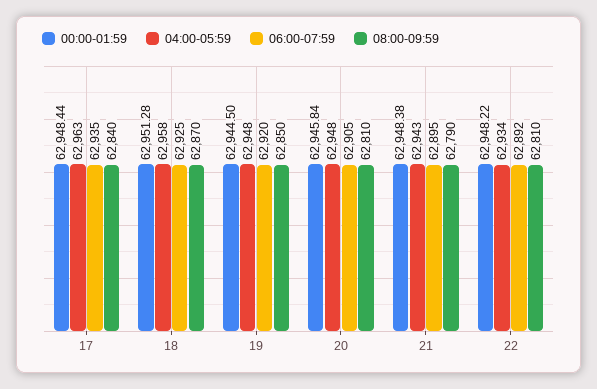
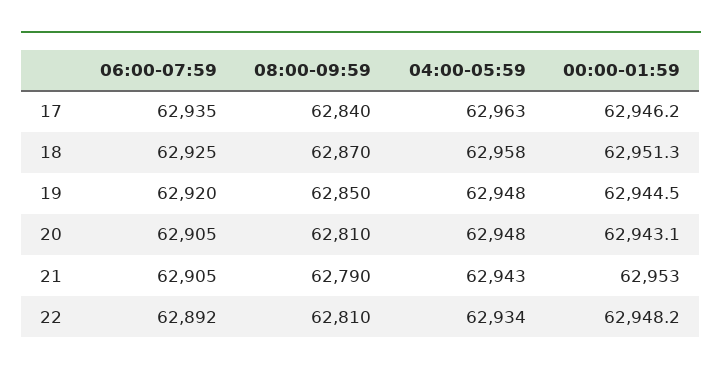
  {
    "00:00-01:59": {
-     "17": 62948.44,
+     "17": 62946.2,
      "18": 62951.28,
      "19": 62944.5,
-     "20": 62945.84,
+     "20": 62943.1,
-     "21": 62948.38,
+     "21": 62953,
      "22": 62948.22
    },
    "04:00-05:59": {
      "17": 62963,
      "18": 62958,
      "19": 62948,
      "20": 62948,
      "21": 62943,
      "22": 62934
    },
    "06:00-07:59": {
      "17": 62935,
      "18": 62925,
      "19": 62920,
      "20": 62905,
-     "21": 62895,
+     "21": 62905,
      "22": 62892
    },
    "08:00-09:59": {
      "17": 62840,
      "18": 62870,
      "19": 62850,
      "20": 62810,
      "21": 62790,
      "22": 62810
    }
  }

